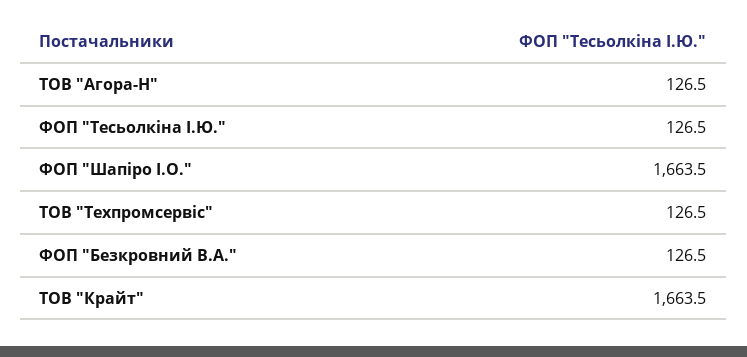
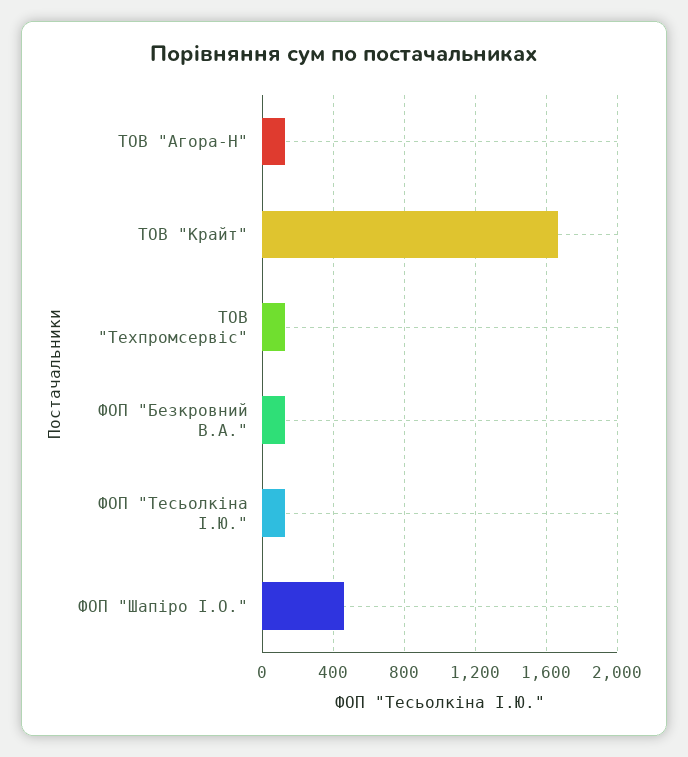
  {
    "ТОВ \"Агора-Н\"": 126.5,
    "ФОП \"Тесьолкіна І.Ю.\"": 126.5,
-   "ФОП \"Шапіро І.О.\"": 1663.5,
+   "ФОП \"Шапіро І.О.\"": 450,
    "ТОВ \"Техпромсервіс\"": 126.5,
    "ФОП \"Безкровний В.А.\"": 126.5,
    "ТОВ \"Крайт\"": 1663.5
  }

